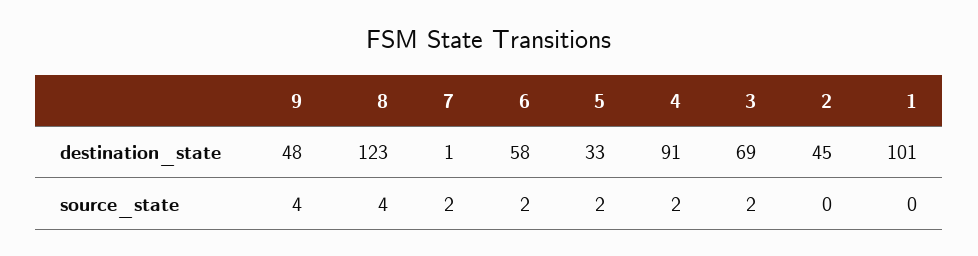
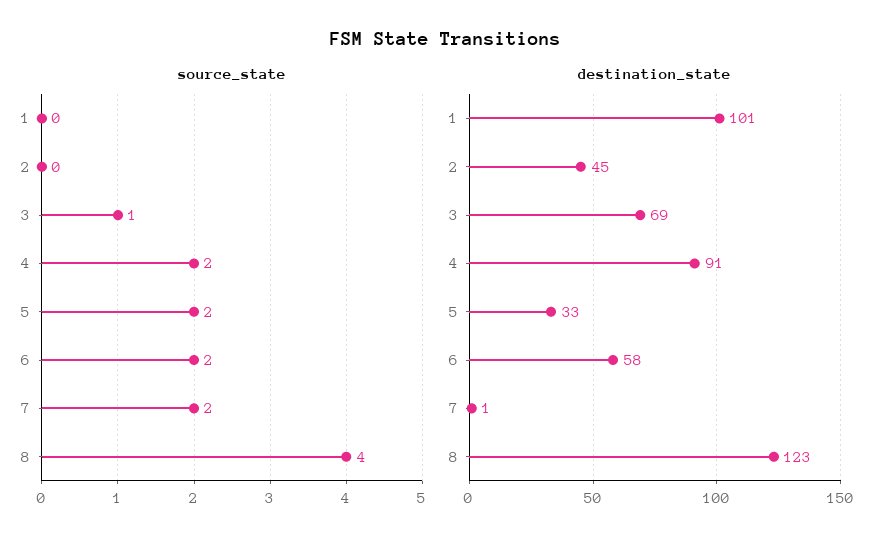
  {
    "destination_state": {
-     "9": 48,
      "8": 123,
      "7": 1,
      "6": 58,
      "5": 33,
      "4": 91,
      "3": 69,
      "2": 45,
      "1": 101
    },
    "source_state": {
-     "9": 4,
      "8": 4,
      "7": 2,
      "6": 2,
      "5": 2,
      "4": 2,
-     "3": 2,
+     "3": 1,
      "2": 0,
      "1": 0
    }
  }

